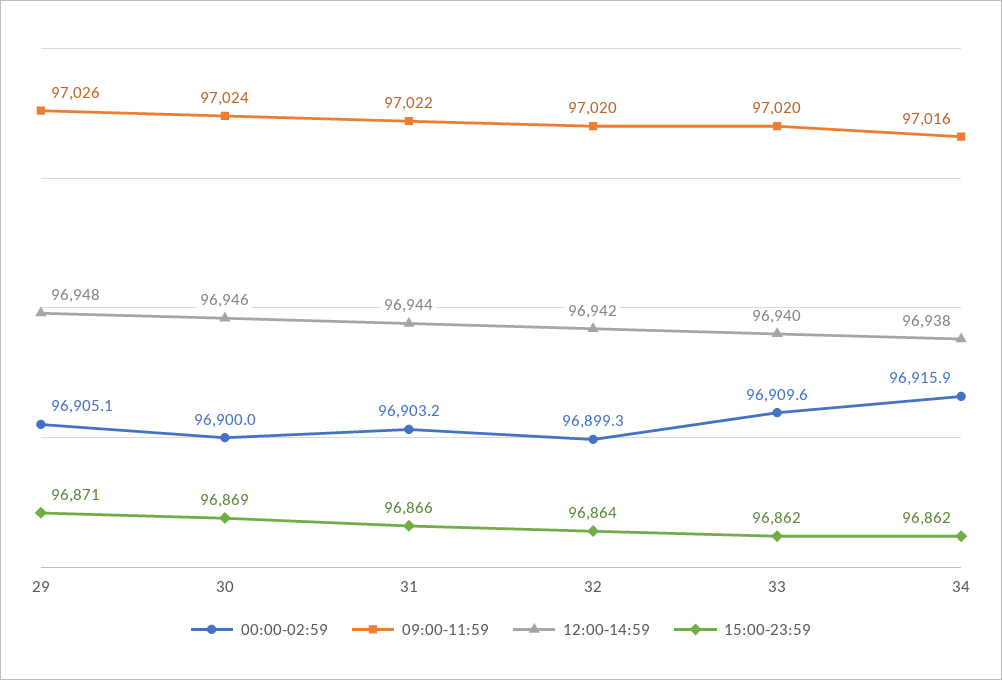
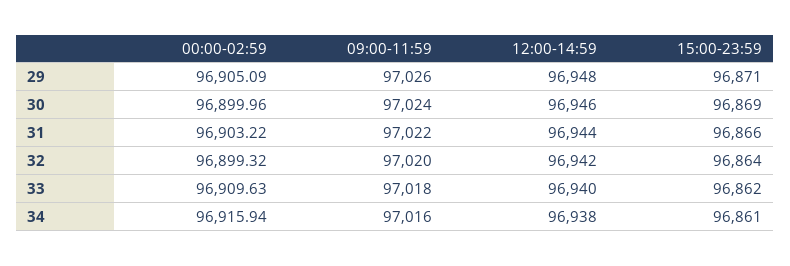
  {
    "00:00-02:59": {
      "29": 96905.09,
      "30": 96899.96,
      "31": 96903.22,
      "32": 96899.32,
      "33": 96909.63,
      "34": 96915.94
    },
    "09:00-11:59": {
      "29": 97026,
      "30": 97024,
      "31": 97022,
      "32": 97020,
-     "33": 97020,
+     "33": 97018,
      "34": 97016
    },
    "12:00-14:59": {
      "29": 96948,
      "30": 96946,
      "31": 96944,
      "32": 96942,
      "33": 96940,
      "34": 96938
    },
    "15:00-23:59": {
      "29": 96871,
      "30": 96869,
      "31": 96866,
      "32": 96864,
      "33": 96862,
-     "34": 96862
+     "34": 96861
    }
  }

